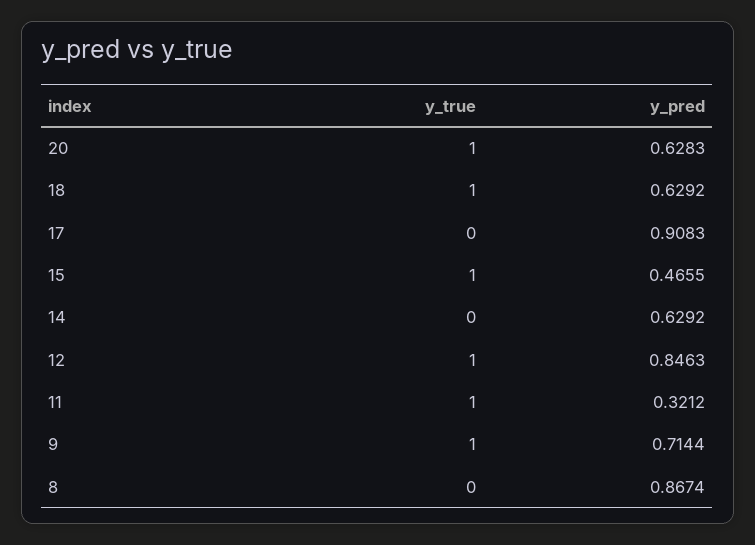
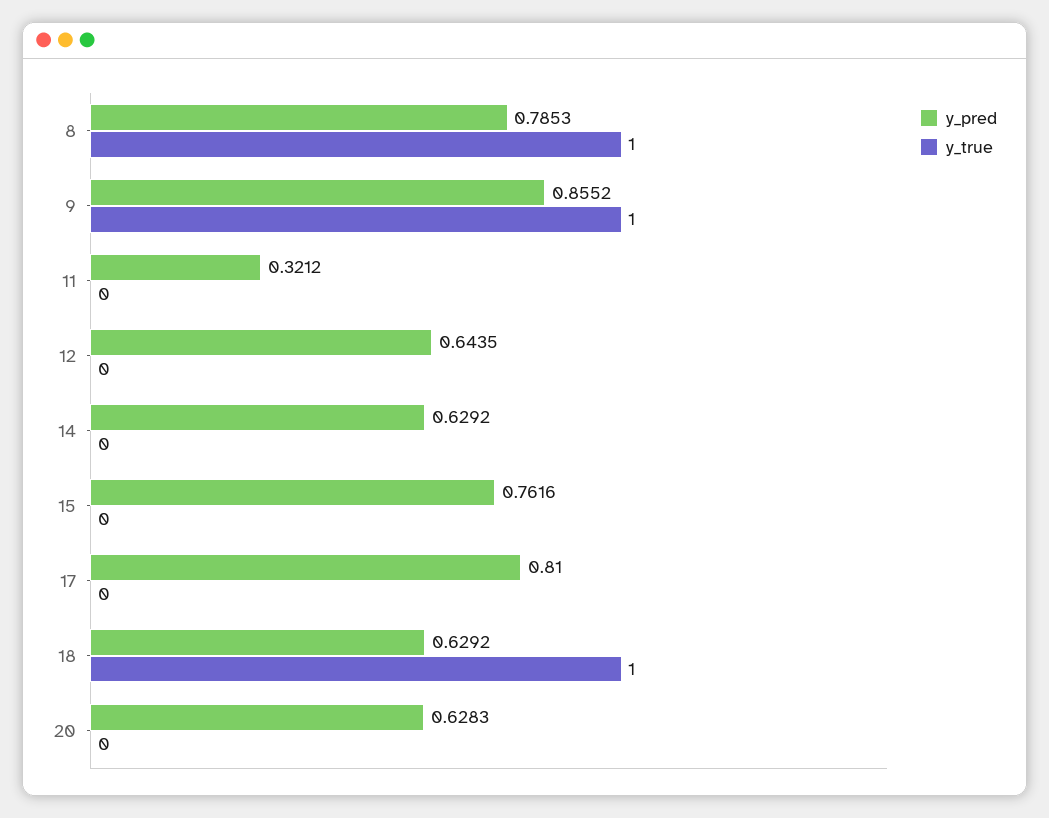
  {
    "y_true": {
-     "20": 1,
+     "20": 0,
      "18": 1,
      "17": 0,
-     "15": 1,
+     "15": 0,
      "14": 0,
-     "12": 1,
+     "12": 0,
-     "11": 1,
+     "11": 0,
      "9": 1,
-     "8": 0
+     "8": 1
    },
    "y_pred": {
      "20": 0.6283,
      "18": 0.6292,
-     "17": 0.9083,
+     "17": 0.81,
-     "15": 0.4655,
+     "15": 0.7616,
      "14": 0.6292,
-     "12": 0.8463,
+     "12": 0.6435,
      "11": 0.3212,
-     "9": 0.7144,
+     "9": 0.8552,
-     "8": 0.8674
+     "8": 0.7853
    }
  }

